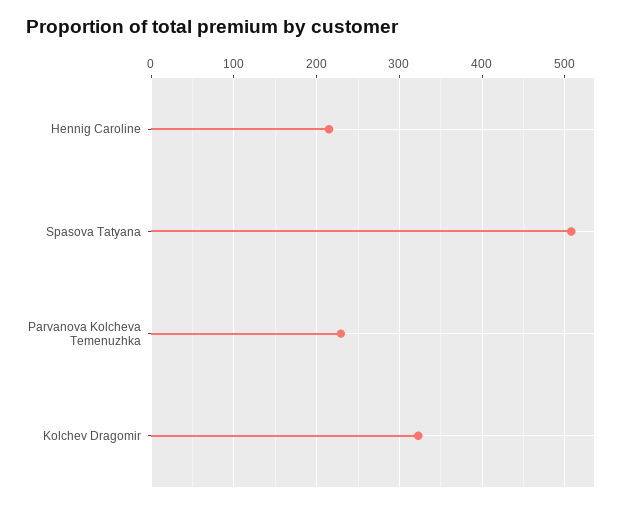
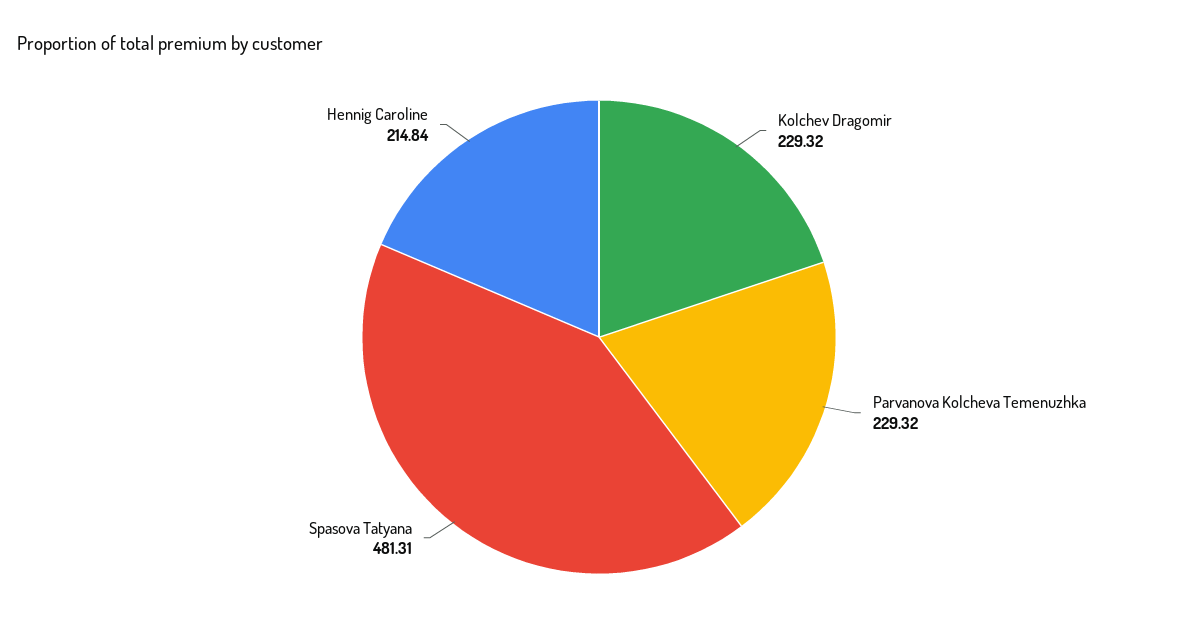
  {
    "Hennig Caroline": 214.84,
-   "Spasova Tatyana": 510,
+   "Spasova Tatyana": 481.31,
    "Parvanova Kolcheva Temenuzhka": 229.32,
-   "Kolchev Dragomir": 320
+   "Kolchev Dragomir": 229.32
  }

